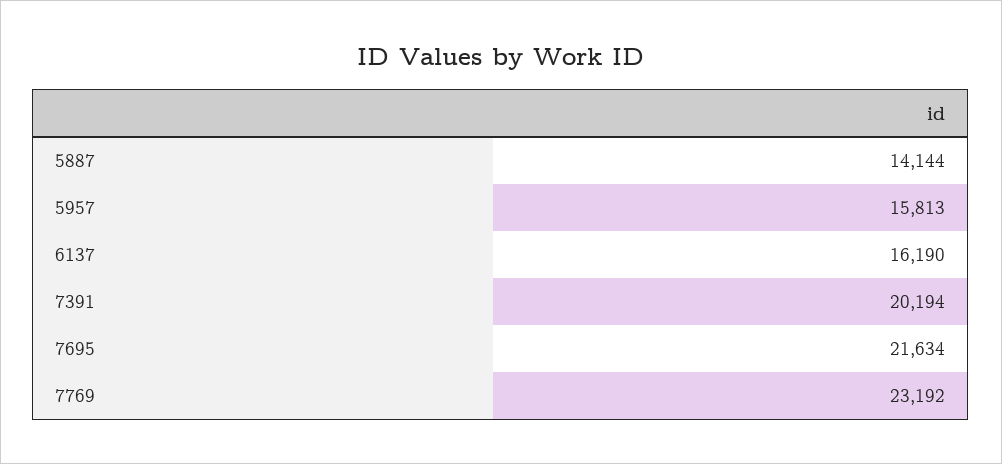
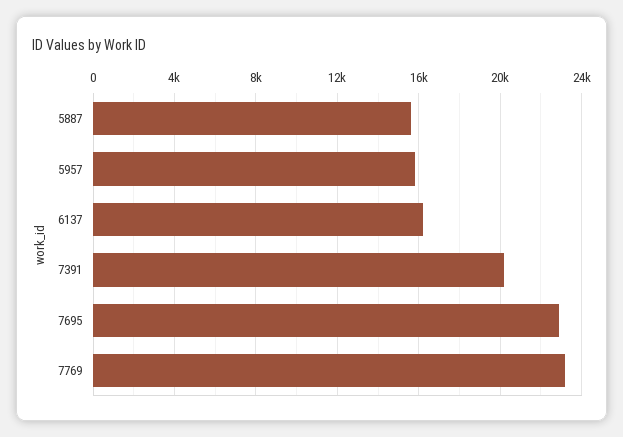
  {
-   "5887": 14144,
+   "5887": 15500,
    "5957": 15813,
    "6137": 16190,
    "7391": 20194,
-   "7695": 21634,
+   "7695": 23000,
    "7769": 23192
  }

